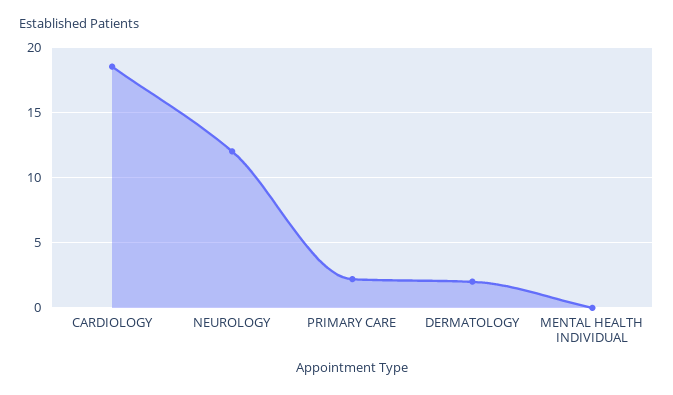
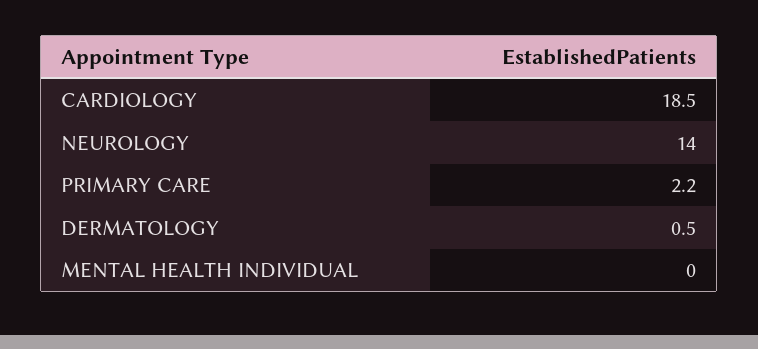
  {
    "CARDIOLOGY": 18.5,
-   "NEUROLOGY": 12,
+   "NEUROLOGY": 14,
    "PRIMARY CARE": 2.2,
-   "DERMATOLOGY": 2,
+   "DERMATOLOGY": 0.5,
    "MENTAL HEALTH INDIVIDUAL": 0
  }

